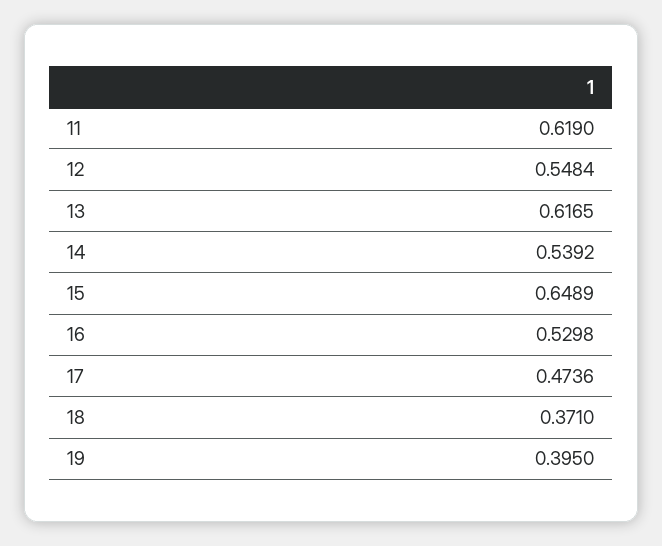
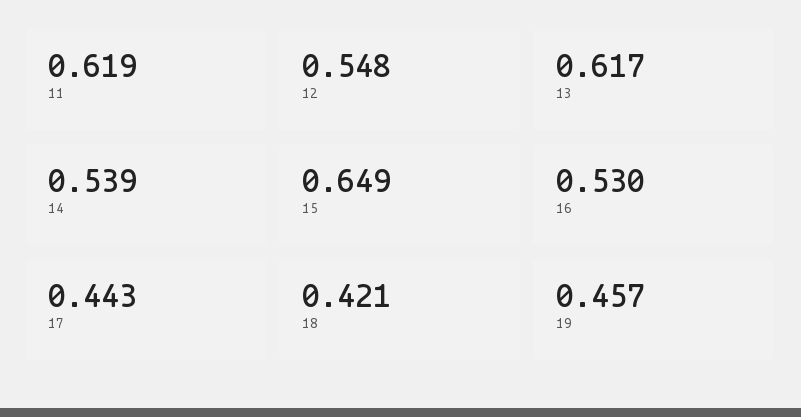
  {
    "11": 0.619,
    "12": 0.5484,
    "13": 0.6165,
    "14": 0.5392,
    "15": 0.6489,
    "16": 0.5298,
-   "17": 0.4736,
+   "17": 0.443,
-   "18": 0.371,
+   "18": 0.421,
-   "19": 0.395
+   "19": 0.457
  }

